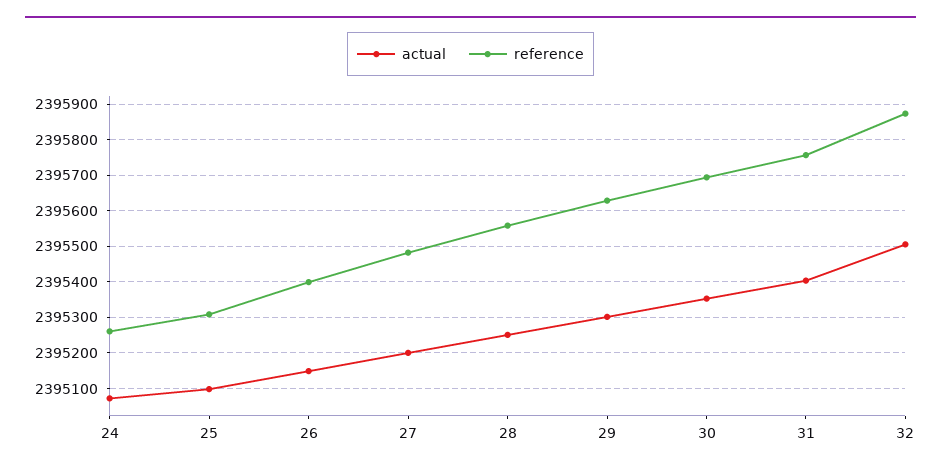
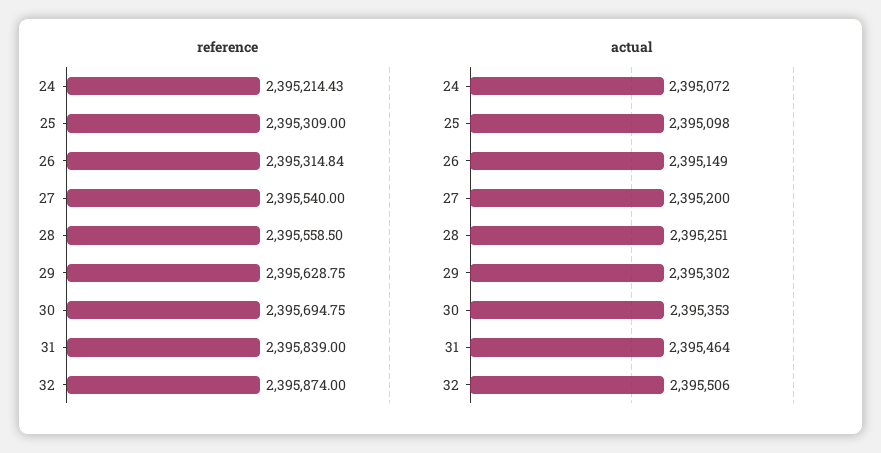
  {
    "actual": {
      "24": 2395072,
      "25": 2395098,
      "26": 2395149,
      "27": 2395200,
      "28": 2395251,
      "29": 2395302,
      "30": 2395353,
-     "31": 2395400,
+     "31": 2395464,
      "32": 2395506
    },
    "reference": {
-     "24": 2395260,
+     "24": 2395214.43,
      "25": 2395309,
-     "26": 2395400,
+     "26": 2395314.84,
-     "27": 2395480,
+     "27": 2395540,
      "28": 2395558.5,
      "29": 2395628.75,
      "30": 2395694.75,
-     "31": 2395760,
+     "31": 2395839,
      "32": 2395874
    }
  }

